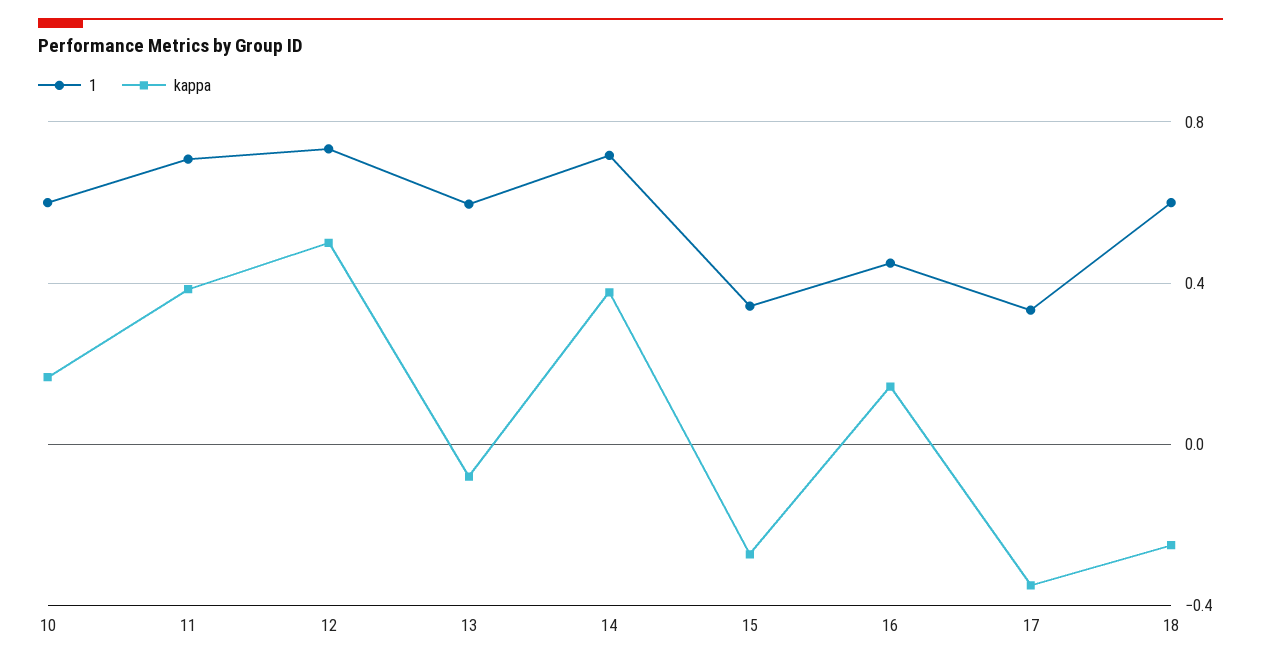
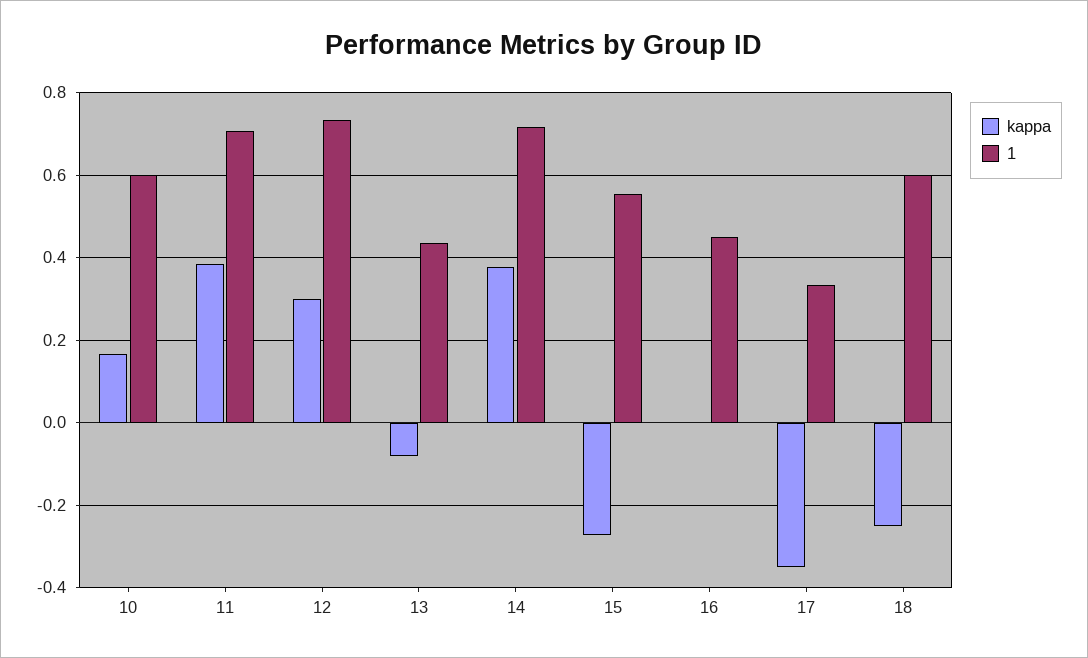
  {
    "1": {
      "10": 0.6,
      "11": 0.7,
      "12": 0.74,
-     "13": 0.6,
+     "13": 0.44,
      "14": 0.72,
-     "15": 0.35,
+     "15": 0.56,
      "16": 0.46,
      "17": 0.34,
      "18": 0.6
    },
    "kappa": {
      "10": 0.16,
      "11": 0.38,
-     "12": 0.5,
+     "12": 0.3,
      "13": -0.08,
      "14": 0.38,
      "15": -0.28,
-     "16": 0.15,
+     "16": 0,
      "17": -0.36,
      "18": -0.26
    }
  }

